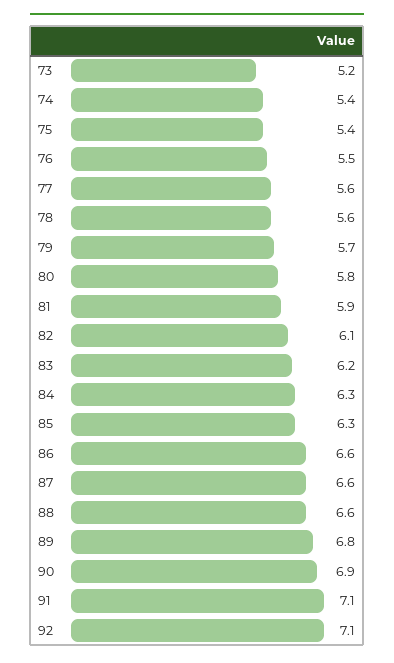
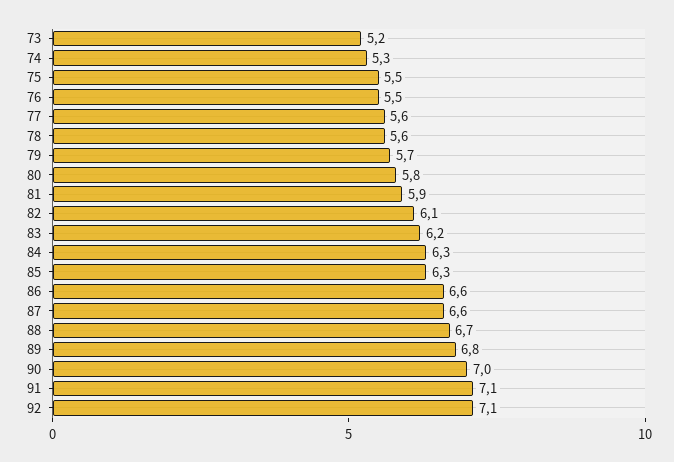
  {
    "73": 5.2,
-   "74": 5.4,
+   "74": 5.3,
-   "75": 5.4,
+   "75": 5.5,
    "76": 5.5,
    "77": 5.6,
    "78": 5.6,
    "79": 5.7,
    "80": 5.8,
    "81": 5.9,
    "82": 6.1,
    "83": 6.2,
    "84": 6.3,
    "85": 6.3,
    "86": 6.6,
    "87": 6.6,
-   "88": 6.6,
+   "88": 6.7,
    "89": 6.8,
-   "90": 6.9,
+   "90": 7,
    "91": 7.1,
    "92": 7.1
  }

